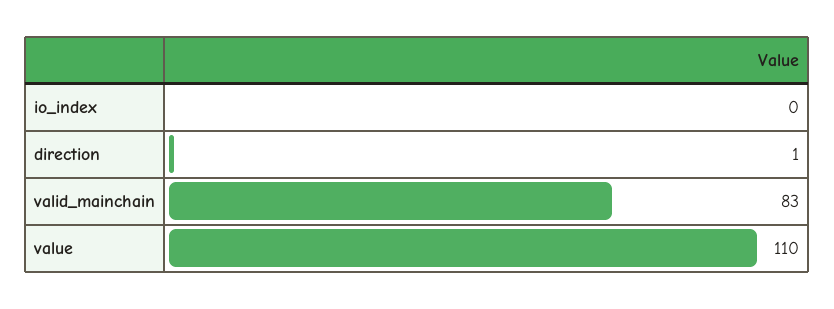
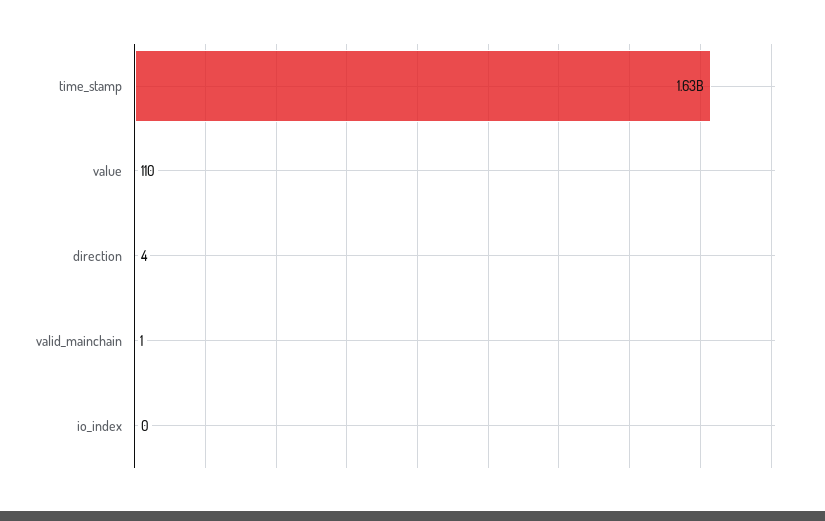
  {
    "io_index": 0,
-   "direction": 1,
+   "direction": 4,
-   "valid_mainchain": 83,
+   "valid_mainchain": 1,
-   "value": 110
+   "value": 110,
+   "time_stamp": 1630000000
  }

